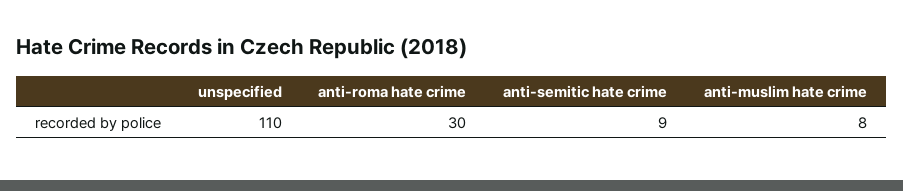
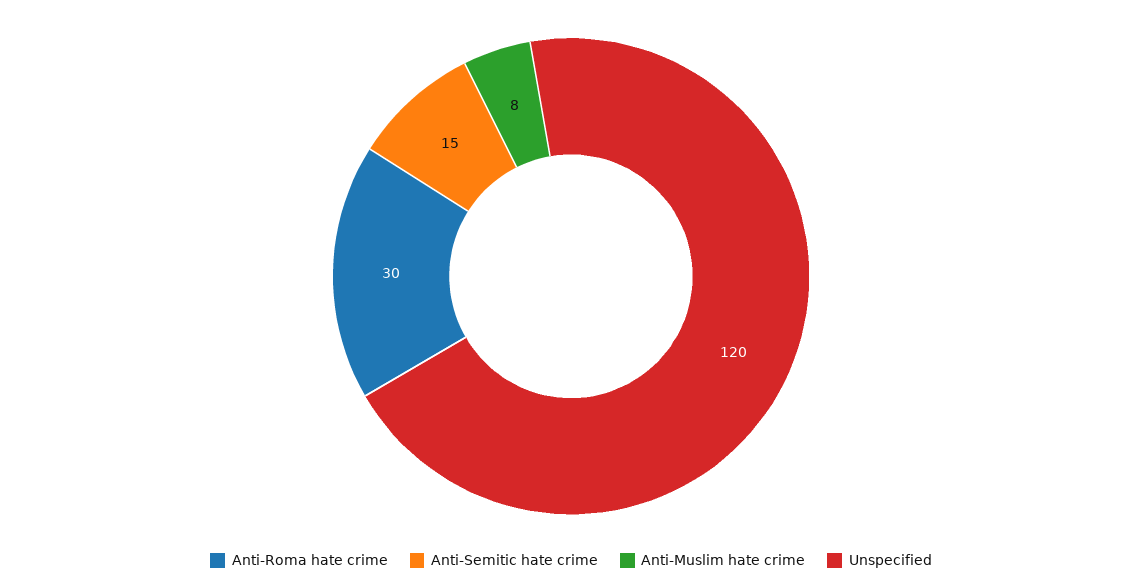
  {
-   "unspecified": 110,
+   "unspecified": 120,
    "anti-roma hate crime": 30,
-   "anti-semitic hate crime": 9,
+   "anti-semitic hate crime": 15,
    "anti-muslim hate crime": 8
  }

